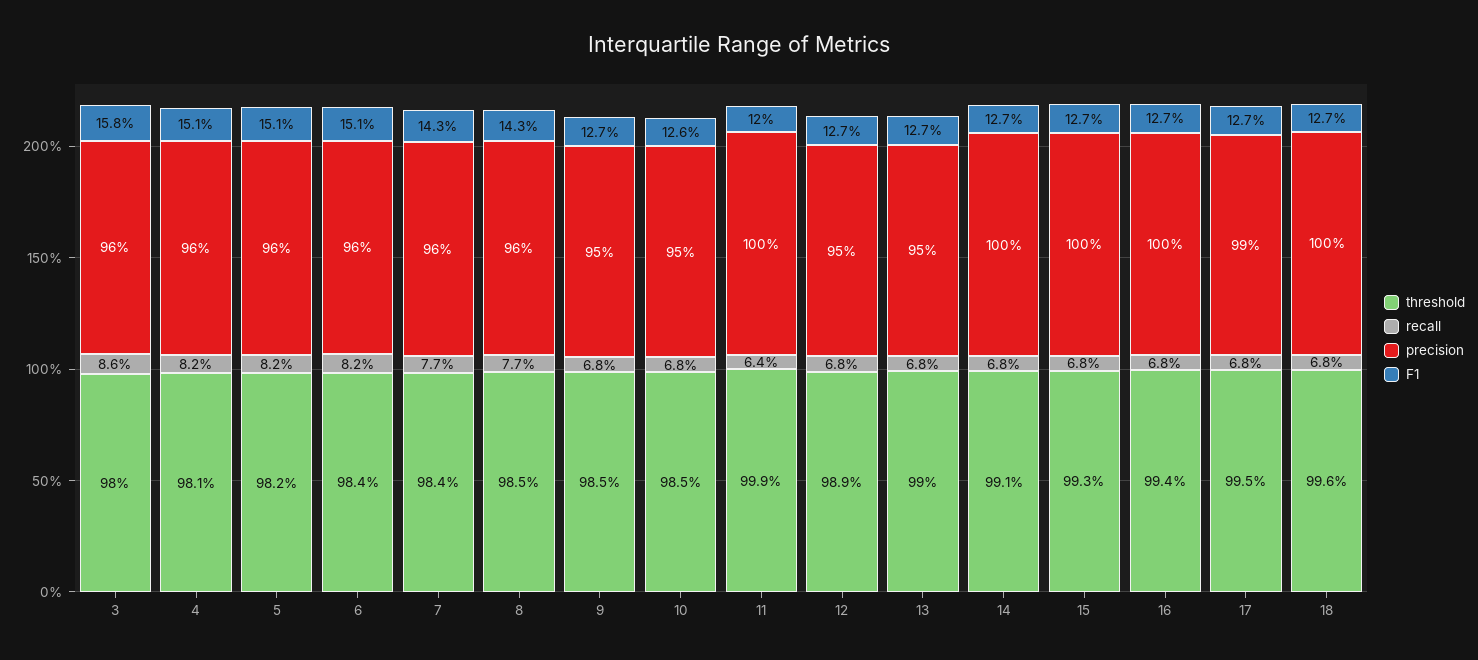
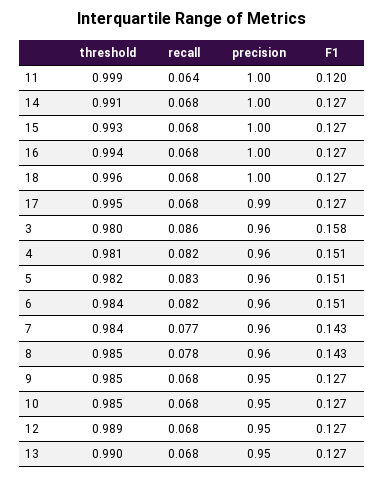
  {
    "threshold": {
      "3": 0.98,
      "4": 0.981,
      "5": 0.982,
      "6": 0.984,
      "7": 0.984,
      "8": 0.985,
      "9": 0.985,
      "10": 0.985,
      "11": 0.999,
      "12": 0.989,
      "13": 0.99,
      "14": 0.991,
      "15": 0.993,
      "16": 0.994,
      "17": 0.995,
      "18": 0.996
    },
    "recall": {
      "3": 0.086,
      "4": 0.082,
-     "5": 0.082,
+     "5": 0.083,
      "6": 0.082,
      "7": 0.077,
-     "8": 0.077,
+     "8": 0.078,
      "9": 0.068,
      "10": 0.068,
      "11": 0.064,
      "12": 0.068,
      "13": 0.068,
      "14": 0.068,
      "15": 0.068,
      "16": 0.068,
      "17": 0.068,
      "18": 0.068
    },
    "precision": {
      "3": 0.96,
      "4": 0.96,
      "5": 0.96,
      "6": 0.96,
      "7": 0.96,
      "8": 0.96,
      "9": 0.95,
      "10": 0.95,
      "11": 1,
      "12": 0.95,
      "13": 0.95,
      "14": 1,
      "15": 1,
      "16": 1,
      "17": 0.99,
      "18": 1
    },
    "F1": {
      "3": 0.158,
      "4": 0.151,
      "5": 0.151,
      "6": 0.151,
      "7": 0.143,
      "8": 0.143,
      "9": 0.127,
-     "10": 0.126,
+     "10": 0.127,
      "11": 0.12,
      "12": 0.127,
      "13": 0.127,
      "14": 0.127,
      "15": 0.127,
      "16": 0.127,
      "17": 0.127,
      "18": 0.127
    }
  }

